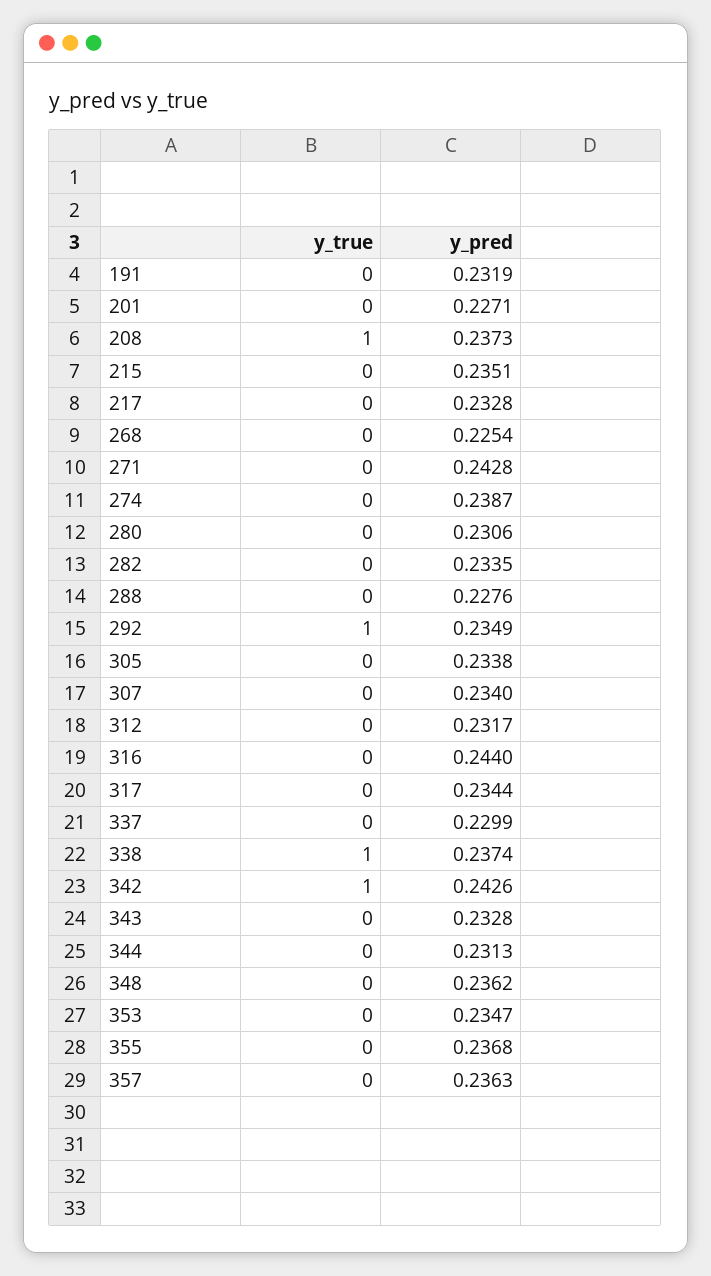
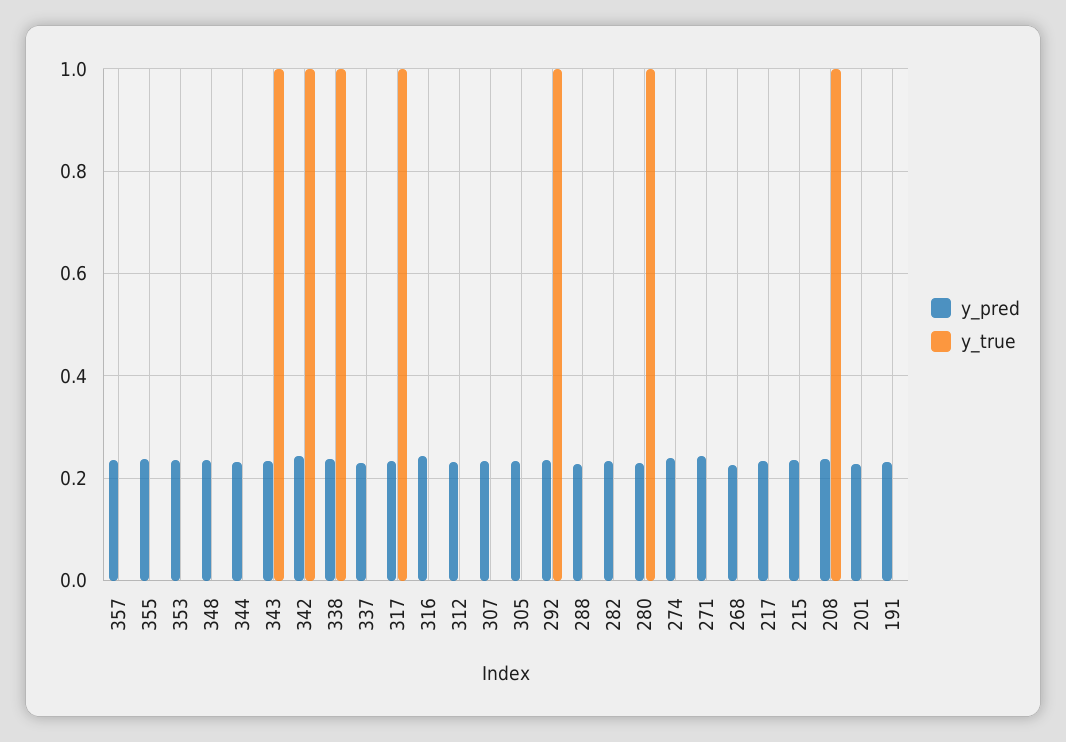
  {
    "y_true": {
      "191": 0,
      "201": 0,
      "208": 1,
      "215": 0,
      "217": 0,
      "268": 0,
      "271": 0,
      "274": 0,
-     "280": 0,
+     "280": 1,
      "282": 0,
      "288": 0,
      "292": 1,
      "305": 0,
      "307": 0,
      "312": 0,
      "316": 0,
-     "317": 0,
+     "317": 1,
      "337": 0,
      "338": 1,
      "342": 1,
-     "343": 0,
+     "343": 1,
      "344": 0,
      "348": 0,
      "353": 0,
      "355": 0,
      "357": 0
    },
    "y_pred": {
      "191": 0.2319,
      "201": 0.2271,
      "208": 0.2373,
      "215": 0.2351,
      "217": 0.2328,
      "268": 0.2254,
      "271": 0.2428,
      "274": 0.2387,
      "280": 0.2306,
      "282": 0.2335,
      "288": 0.2276,
      "292": 0.2349,
      "305": 0.2338,
      "307": 0.234,
      "312": 0.2317,
      "316": 0.244,
      "317": 0.2344,
      "337": 0.2299,
      "338": 0.2374,
      "342": 0.2426,
      "343": 0.2328,
      "344": 0.2313,
      "348": 0.2362,
      "353": 0.2347,
      "355": 0.2368,
      "357": 0.2363
    }
  }

